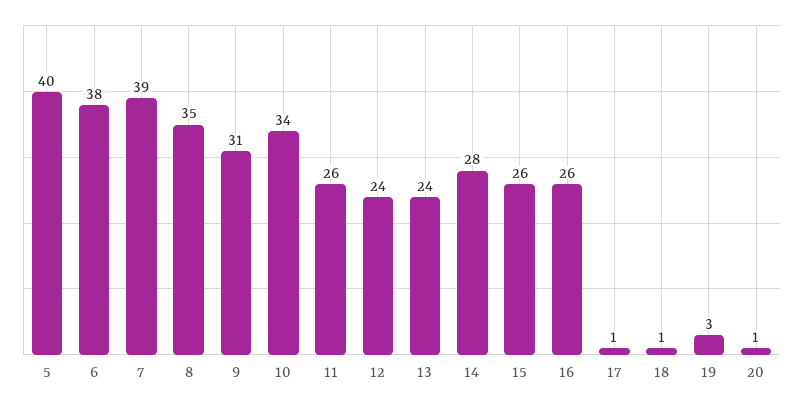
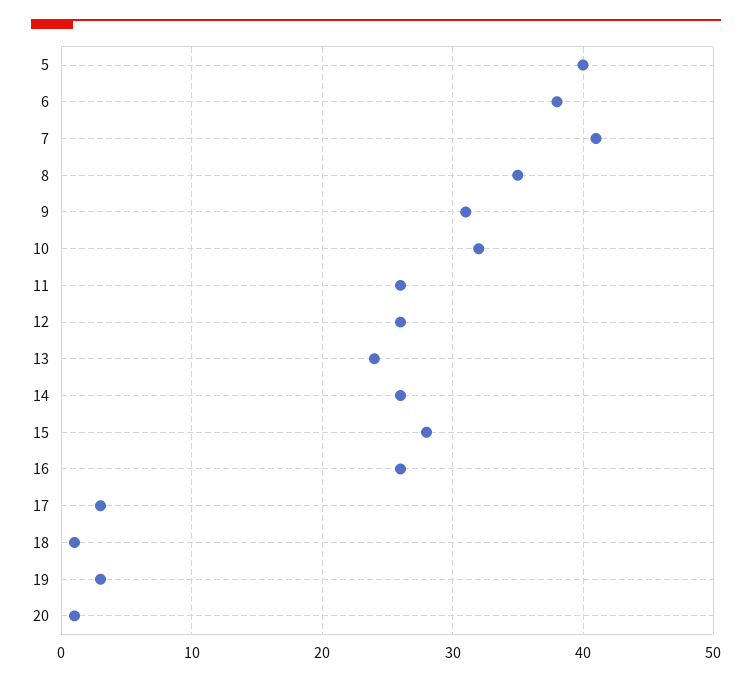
  {
    "5": 40,
    "6": 38,
-   "7": 39,
+   "7": 41,
    "8": 35,
    "9": 31,
-   "10": 34,
+   "10": 32,
    "11": 26,
-   "12": 24,
+   "12": 26,
    "13": 24,
-   "14": 28,
+   "14": 26,
-   "15": 26,
+   "15": 28,
    "16": 26,
-   "17": 1,
+   "17": 3,
    "18": 1,
    "19": 3,
    "20": 1
  }

